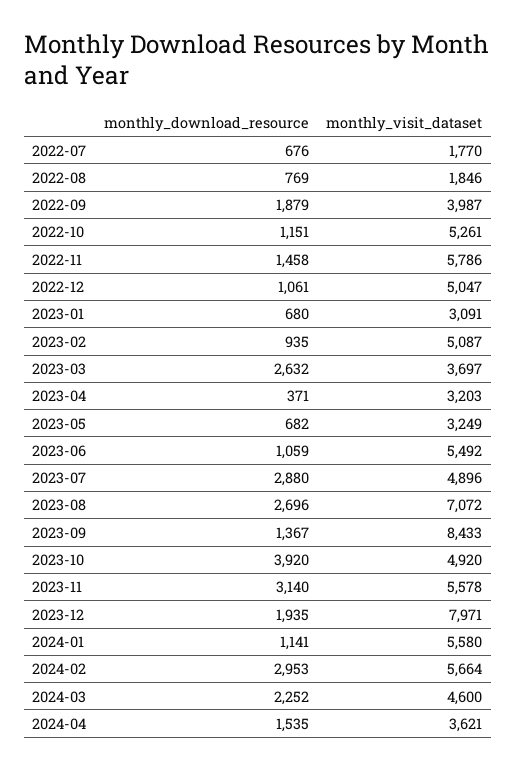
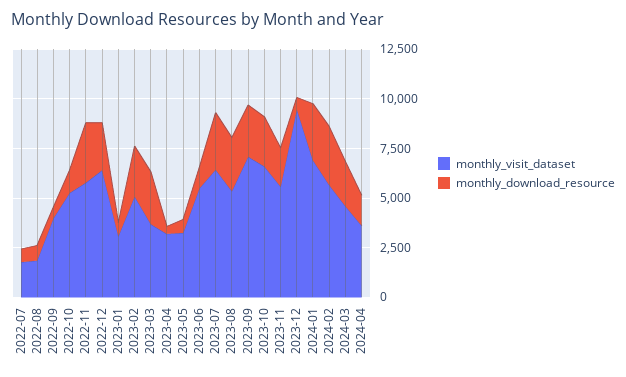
  {
    "monthly_download_resource": {
      "2022-07": 676,
      "2022-08": 769,
-     "2022-09": 1879,
+     "2022-09": 500,
      "2022-10": 1151,
-     "2022-11": 1458,
+     "2022-11": 3000,
-     "2022-12": 1061,
+     "2022-12": 2500,
      "2023-01": 680,
-     "2023-02": 935,
+     "2023-02": 2500,
      "2023-03": 2632,
      "2023-04": 371,
      "2023-05": 682,
      "2023-06": 1059,
      "2023-07": 2880,
      "2023-08": 2696,
-     "2023-09": 1367,
+     "2023-09": 2500,
-     "2023-10": 3920,
+     "2023-10": 2500,
-     "2023-11": 3140,
+     "2023-11": 2000,
-     "2023-12": 1935,
+     "2023-12": 500,
-     "2024-01": 1141,
+     "2024-01": 3000,
      "2024-02": 2953,
      "2024-03": 2252,
      "2024-04": 1535
    },
    "monthly_visit_dataset": {
      "2022-07": 1770,
      "2022-08": 1846,
      "2022-09": 3987,
      "2022-10": 5261,
      "2022-11": 5786,
-     "2022-12": 5047,
+     "2022-12": 6500,
      "2023-01": 3091,
      "2023-02": 5087,
      "2023-03": 3697,
      "2023-04": 3203,
      "2023-05": 3249,
      "2023-06": 5492,
-     "2023-07": 4896,
+     "2023-07": 6500,
-     "2023-08": 7072,
+     "2023-08": 5500,
-     "2023-09": 8433,
+     "2023-09": 7000,
-     "2023-10": 4920,
+     "2023-10": 6500,
      "2023-11": 5578,
-     "2023-12": 7971,
+     "2023-12": 9500,
-     "2024-01": 5580,
+     "2024-01": 7000,
      "2024-02": 5664,
      "2024-03": 4600,
      "2024-04": 3621
    }
  }

